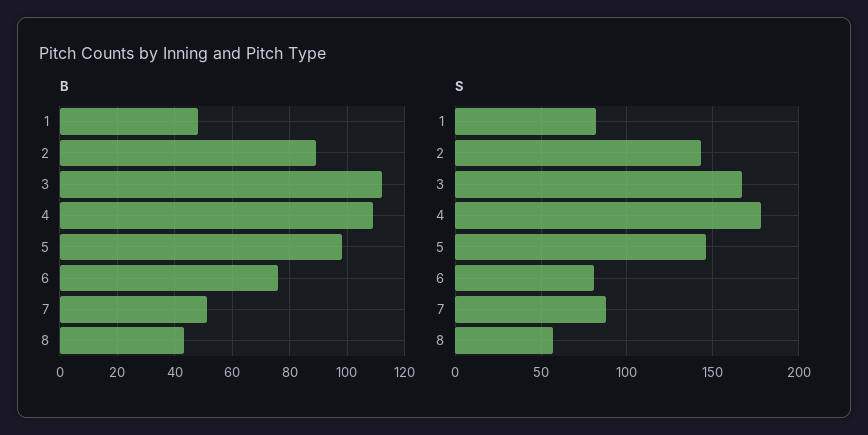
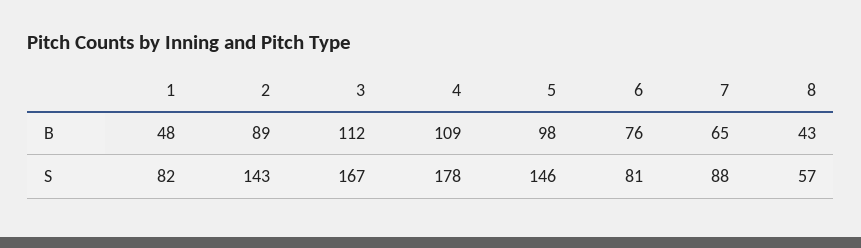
  {
    "B": {
      "1": 48,
      "2": 89,
      "3": 112,
      "4": 109,
      "5": 98,
      "6": 76,
-     "7": 50,
+     "7": 65,
      "8": 43
    },
    "S": {
      "1": 82,
      "2": 143,
      "3": 167,
      "4": 178,
      "5": 146,
      "6": 81,
      "7": 88,
      "8": 57
    }
  }

